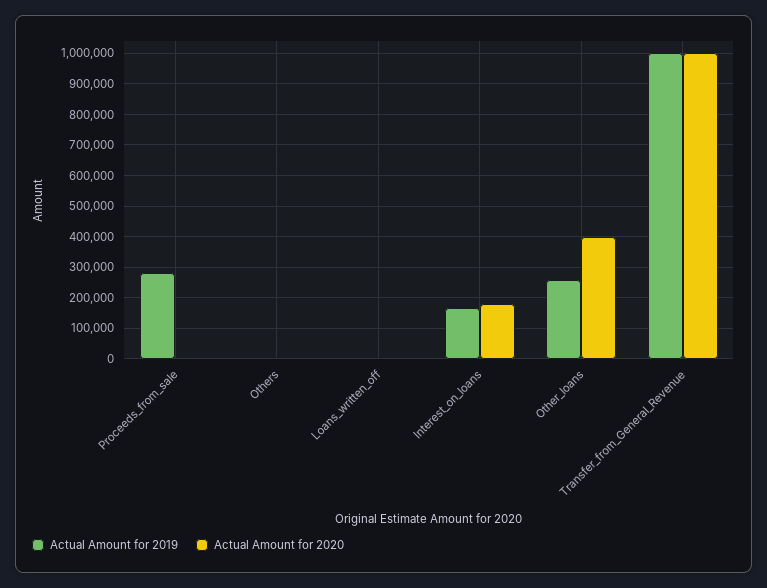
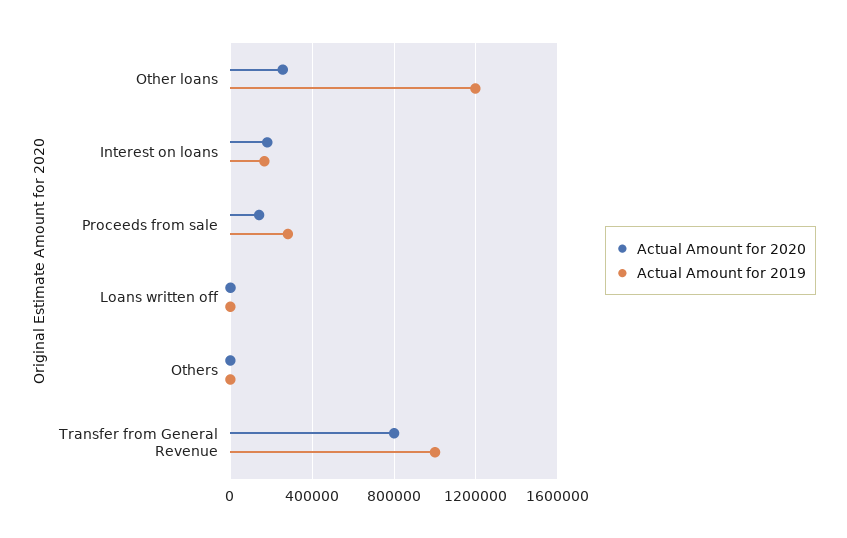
  {
    "Actual Amount for 2019": {
      "Proceeds_from_sale": 280000,
      "Others": 0,
      "Loans_written_off": 0,
      "Interest_on_loans": 160000,
-     "Other_loans": 260000,
+     "Other_loans": 1200000,
      "Transfer_from_General_Revenue": 1000000
    },
    "Actual Amount for 2020": {
-     "Proceeds_from_sale": 0,
+     "Proceeds_from_sale": 150000,
      "Others": 0,
      "Loans_written_off": 0,
      "Interest_on_loans": 180000,
-     "Other_loans": 400000,
+     "Other_loans": 250000,
-     "Transfer_from_General_Revenue": 1000000
+     "Transfer_from_General_Revenue": 800000
    }
  }

